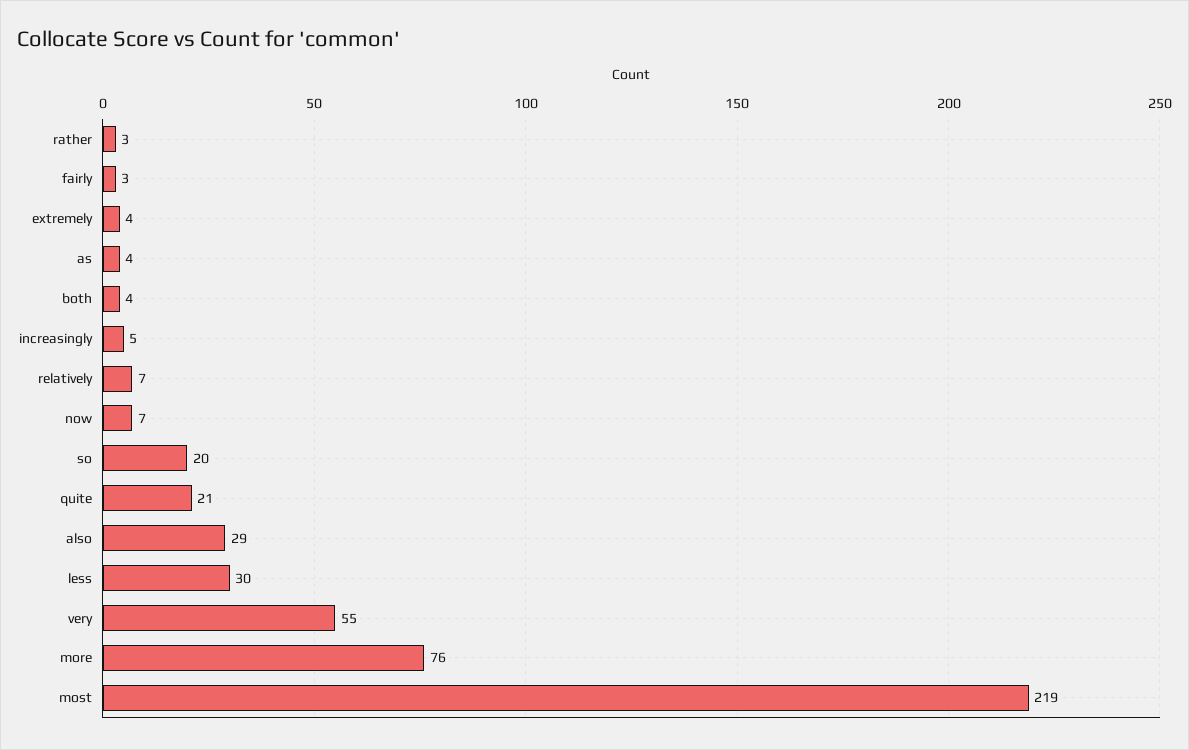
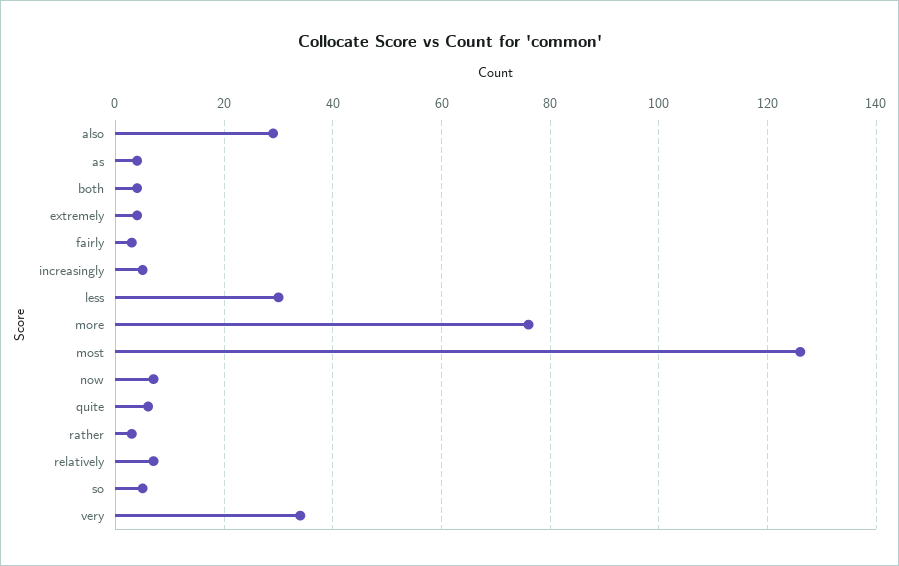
  {
    "rather": 3,
    "fairly": 3,
    "extremely": 4,
    "as": 4,
    "both": 4,
    "increasingly": 5,
    "relatively": 7,
    "now": 7,
-   "so": 20,
+   "so": 5,
-   "quite": 21,
+   "quite": 5,
    "also": 29,
    "less": 30,
-   "very": 55,
+   "very": 35,
    "more": 76,
-   "most": 219
+   "most": 125
  }

